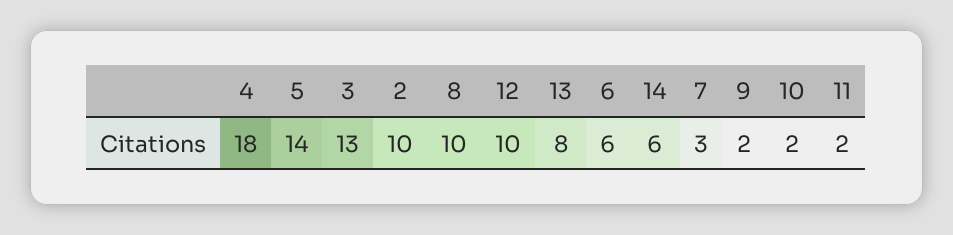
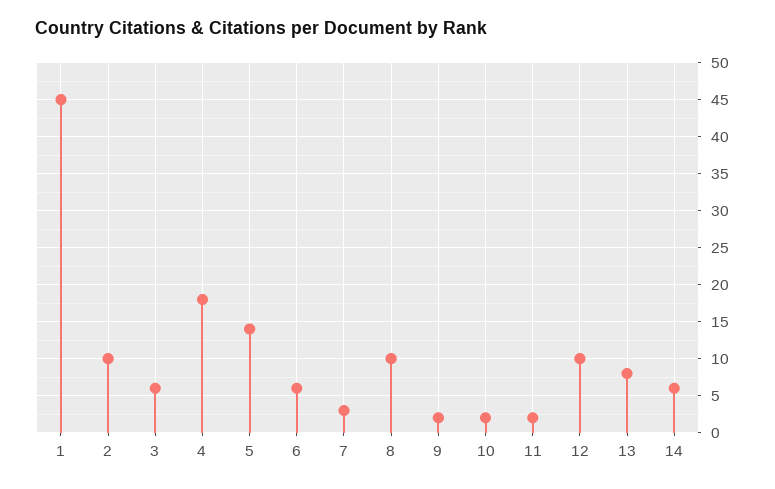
  {
    "4": 18,
    "5": 14,
-   "3": 13,
+   "3": 6,
    "2": 10,
    "8": 10,
    "12": 10,
    "13": 8,
    "6": 6,
    "14": 6,
    "7": 3,
    "9": 2,
    "10": 2,
-   "11": 2
+   "11": 2,
+   "1": 45
  }

